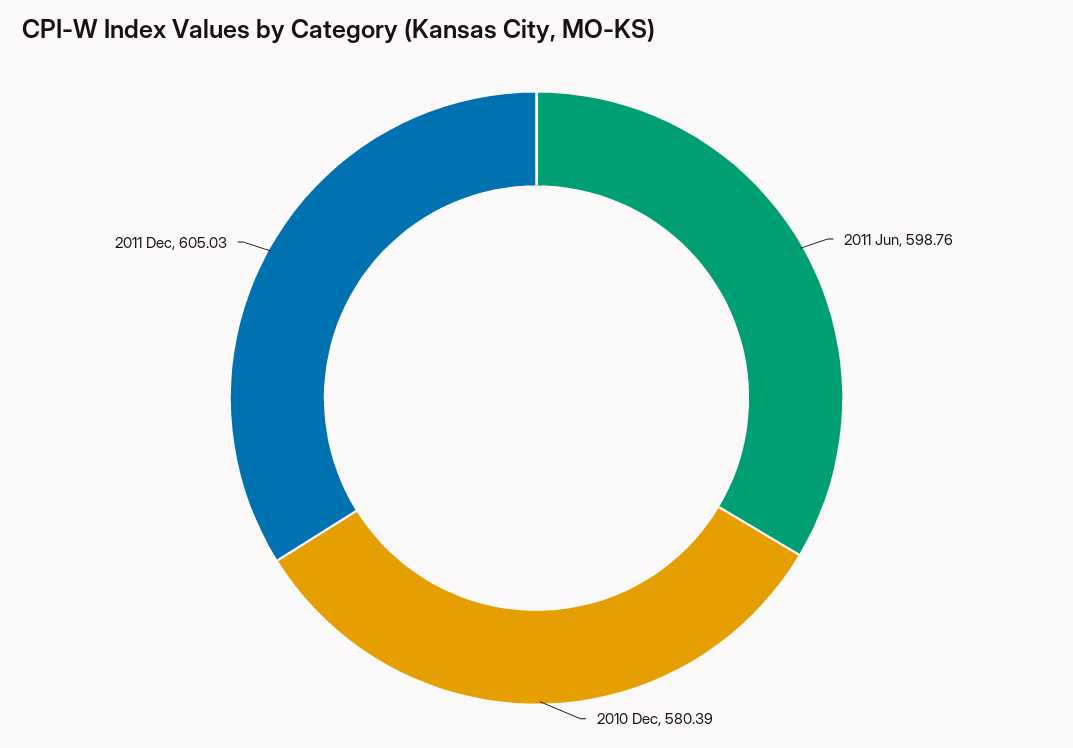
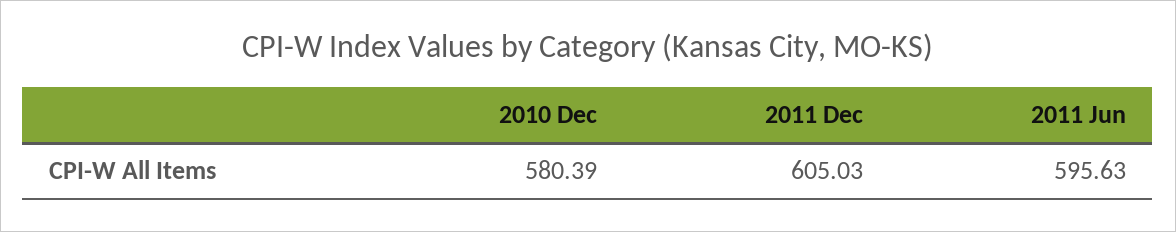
  {
-   "2011 Jun": 598.76,
+   "2011 Jun": 595.63,
    "2010 Dec": 580.39,
    "2011 Dec": 605.03
  }

